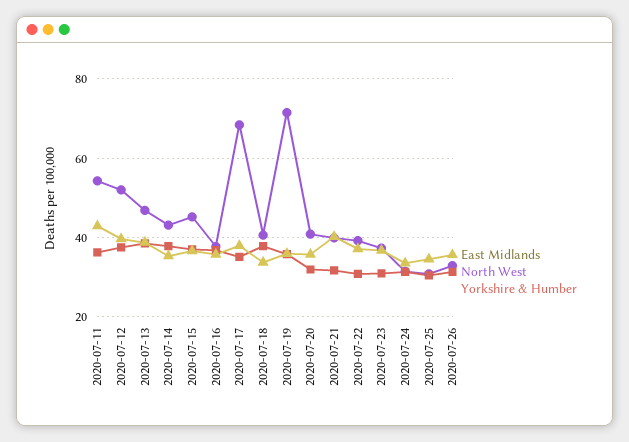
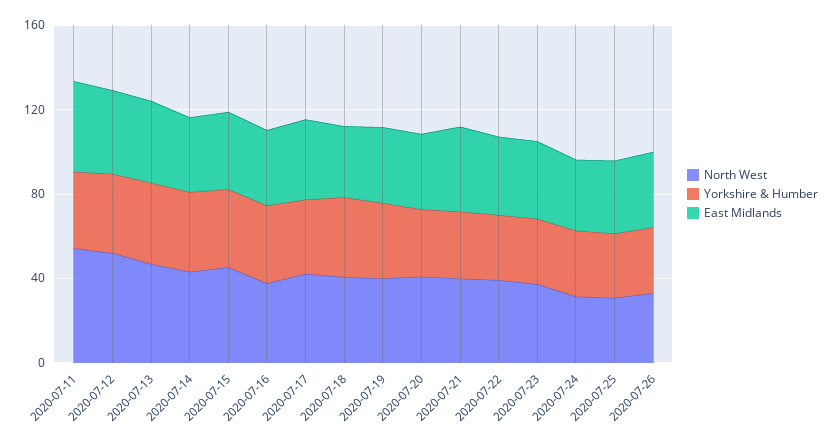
  {
    "East Midlands": {
      "2020-07-11": 42,
      "2020-07-12": 40,
      "2020-07-13": 38,
      "2020-07-14": 36,
      "2020-07-15": 36,
      "2020-07-16": 36,
      "2020-07-17": 38,
      "2020-07-18": 34,
      "2020-07-19": 36,
      "2020-07-20": 36,
      "2020-07-21": 40,
      "2020-07-22": 38,
      "2020-07-23": 36,
      "2020-07-24": 34,
      "2020-07-25": 34,
      "2020-07-26": 36
    },
    "North West": {
      "2020-07-11": 54,
      "2020-07-12": 52,
      "2020-07-13": 46,
      "2020-07-14": 44,
      "2020-07-15": 46,
      "2020-07-16": 38,
-     "2020-07-17": 68,
+     "2020-07-17": 40,
      "2020-07-18": 40,
-     "2020-07-19": 72,
+     "2020-07-19": 40,
      "2020-07-20": 40,
      "2020-07-21": 40,
      "2020-07-22": 40,
      "2020-07-23": 38,
      "2020-07-24": 32,
      "2020-07-25": 30,
      "2020-07-26": 32
    },
    "Yorkshire & Humber": {
      "2020-07-11": 36,
      "2020-07-12": 38,
      "2020-07-13": 38,
      "2020-07-14": 38,
      "2020-07-15": 38,
      "2020-07-16": 36,
      "2020-07-17": 36,
      "2020-07-18": 38,
      "2020-07-19": 36,
      "2020-07-20": 32,
      "2020-07-21": 32,
      "2020-07-22": 30,
      "2020-07-23": 30,
      "2020-07-24": 32,
      "2020-07-25": 30,
      "2020-07-26": 32
    }
  }

